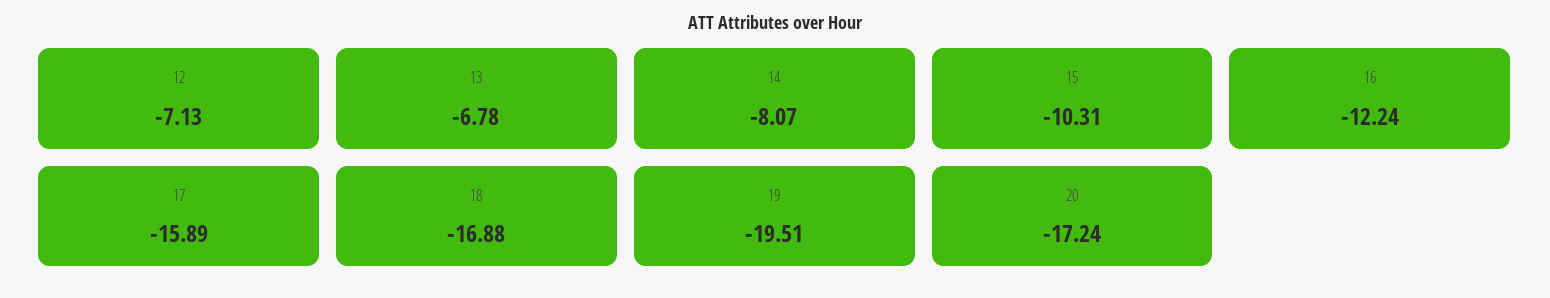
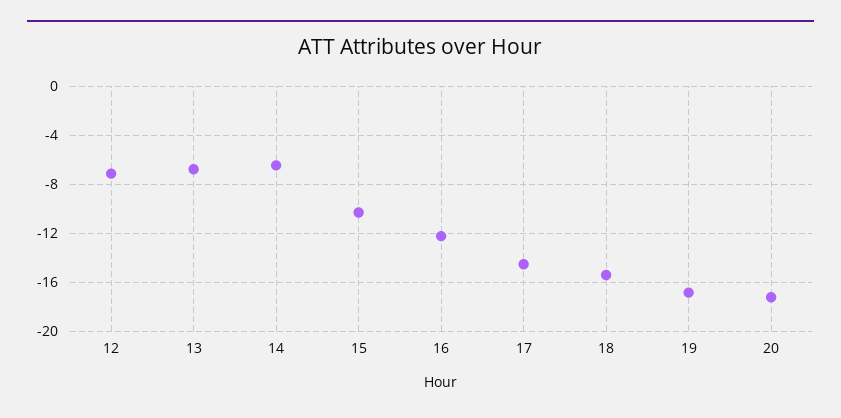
  {
    "12": -7.13,
    "13": -6.78,
-   "14": -8.07,
+   "14": -6.5,
    "15": -10.31,
    "16": -12.24,
-   "17": -15.89,
+   "17": -14.5,
-   "18": -16.88,
+   "18": -15.5,
-   "19": -19.51,
+   "19": -17,
    "20": -17.24
  }

